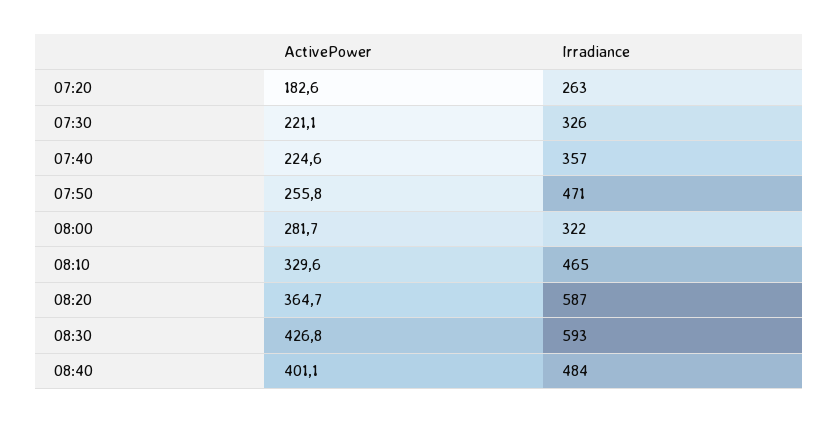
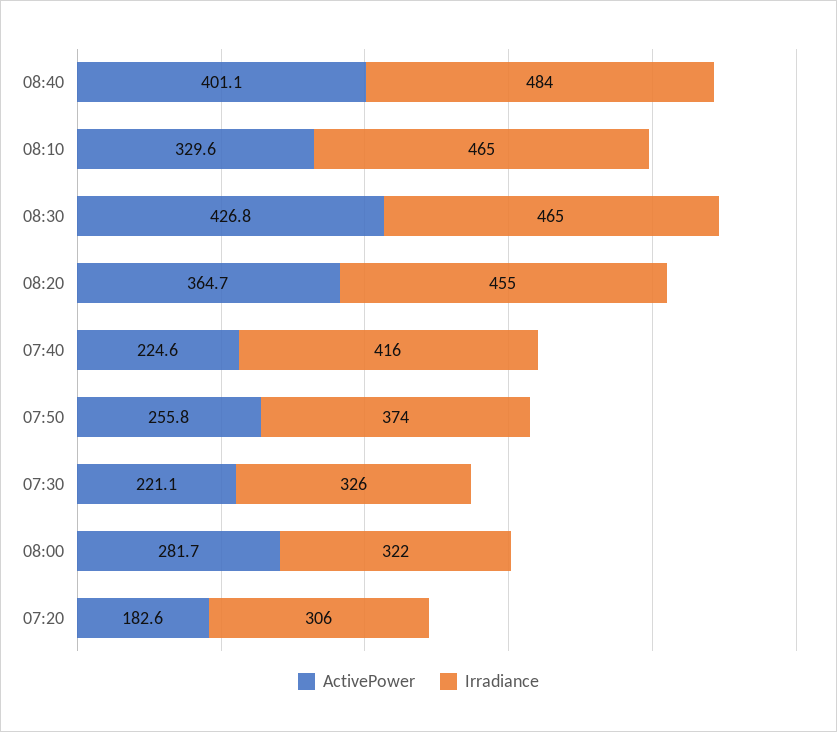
  {
    "ActivePower": {
      "07:20": 182.6,
      "07:30": 221.1,
      "07:40": 224.6,
      "07:50": 255.8,
      "08:00": 281.7,
      "08:10": 329.6,
      "08:20": 364.7,
      "08:30": 426.8,
      "08:40": 401.1
    },
    "Irradiance": {
-     "07:20": 263,
+     "07:20": 306,
      "07:30": 326,
-     "07:40": 357,
+     "07:40": 416,
-     "07:50": 471,
+     "07:50": 374,
      "08:00": 322,
      "08:10": 465,
-     "08:20": 587,
+     "08:20": 455,
-     "08:30": 593,
+     "08:30": 465,
      "08:40": 484
    }
  }

